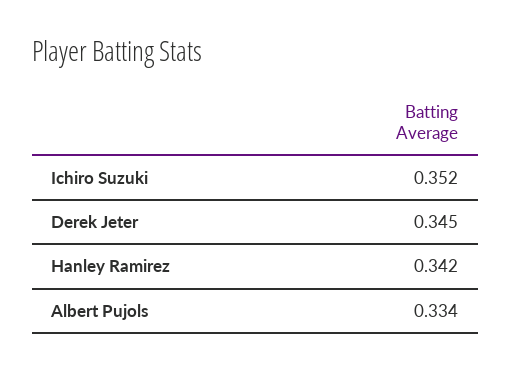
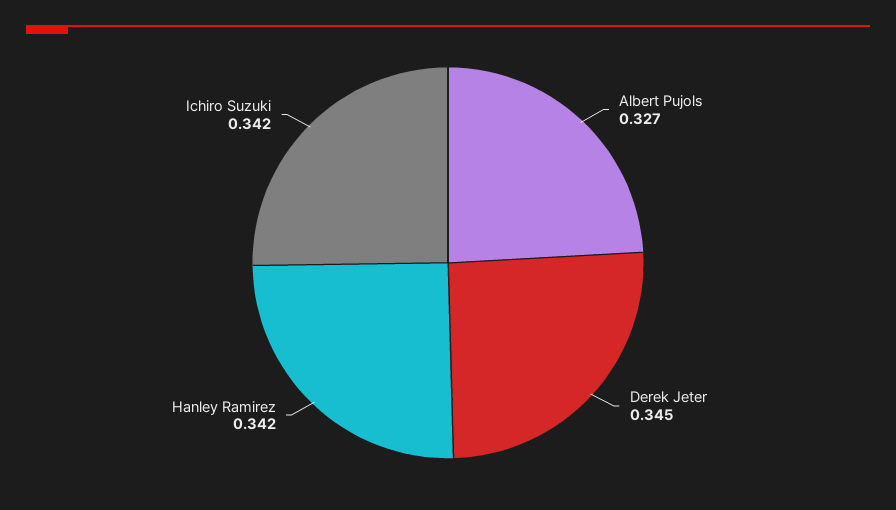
  {
-   "Ichiro Suzuki": 0.352,
+   "Ichiro Suzuki": 0.342,
    "Derek Jeter": 0.345,
    "Hanley Ramirez": 0.342,
-   "Albert Pujols": 0.334
+   "Albert Pujols": 0.327
  }

